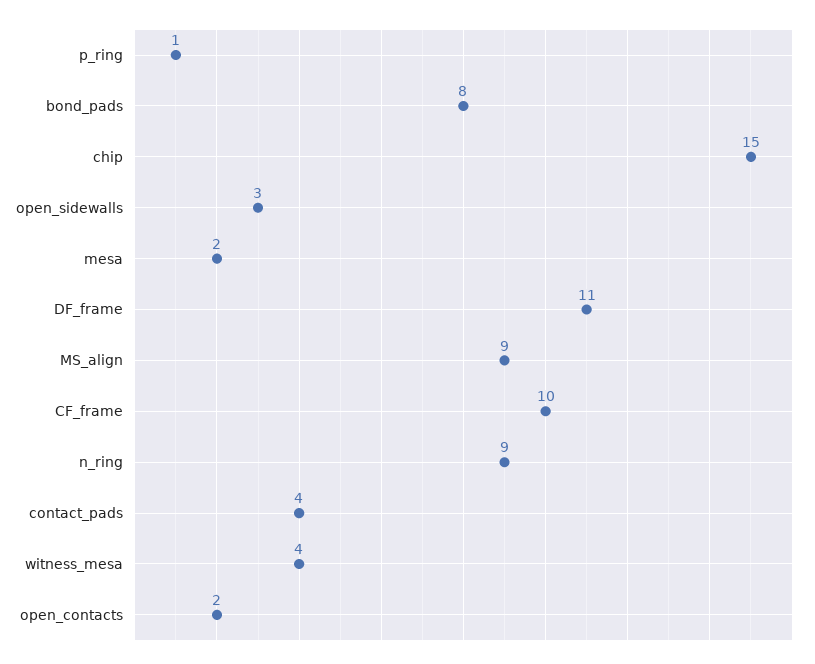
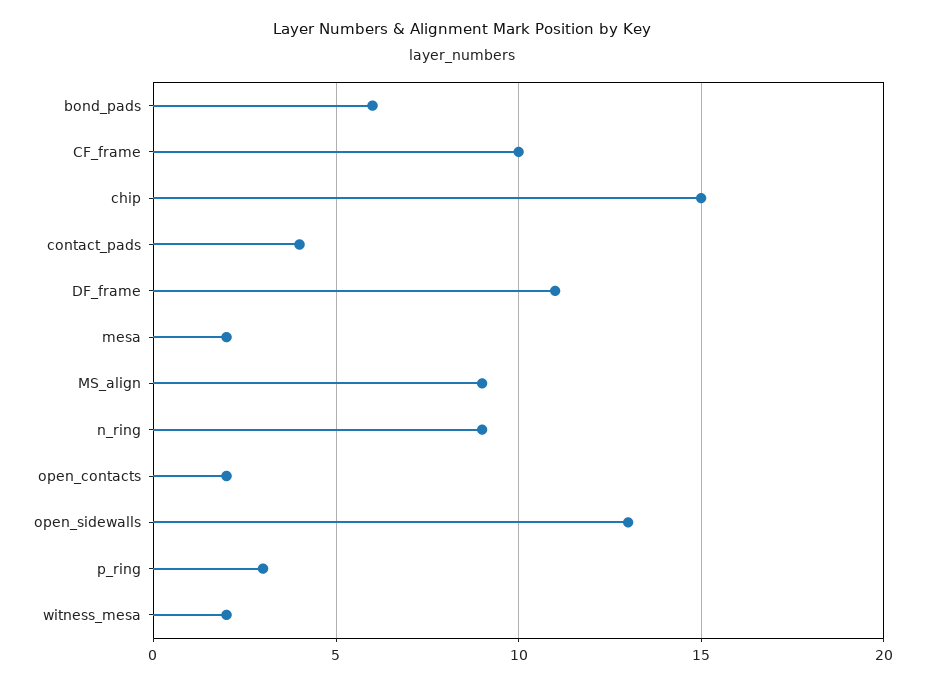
  {
-   "p_ring": 1,
+   "p_ring": 3,
-   "bond_pads": 8,
+   "bond_pads": 6,
    "chip": 15,
-   "open_sidewalls": 3,
+   "open_sidewalls": 13,
    "mesa": 2,
    "DF_frame": 11,
    "MS_align": 9,
    "CF_frame": 10,
    "n_ring": 9,
    "contact_pads": 4,
-   "witness_mesa": 4,
+   "witness_mesa": 2,
    "open_contacts": 2
  }

